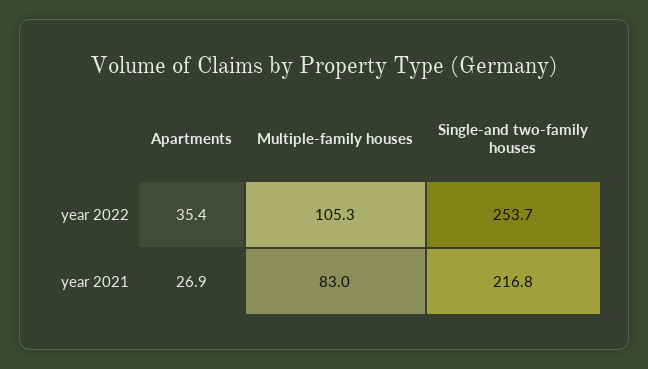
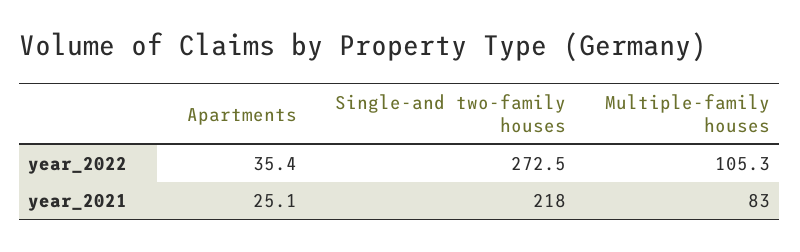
  {
    "Apartments": {
      "year 2022": 35.4,
-     "year 2021": 26.9
+     "year 2021": 25.1
    },
    "Multiple-family houses": {
      "year 2022": 105.3,
      "year 2021": 83
    },
    "Single-and two-family houses": {
-     "year 2022": 253.7,
+     "year 2022": 272.5,
-     "year 2021": 216.8
+     "year 2021": 218
    }
  }

